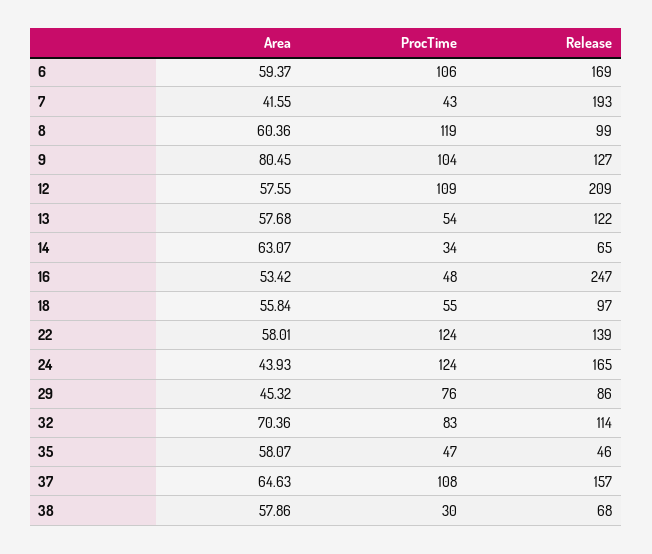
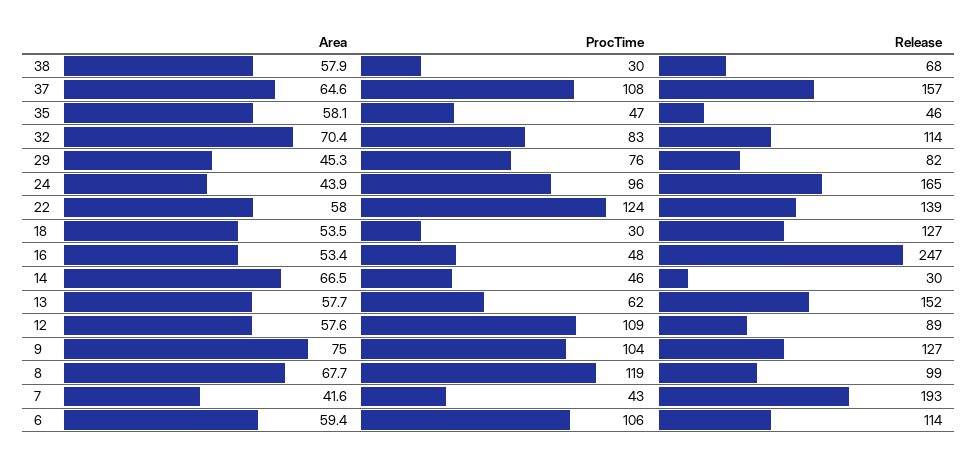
  {
    "Area": {
      "6": 59.37,
      "7": 41.55,
-     "8": 60.36,
+     "8": 67.7,
-     "9": 80.45,
+     "9": 75,
      "12": 57.55,
      "13": 57.68,
-     "14": 63.07,
+     "14": 66.5,
      "16": 53.42,
-     "18": 55.84,
+     "18": 53.5,
      "22": 58.01,
      "24": 43.93,
      "29": 45.32,
      "32": 70.36,
      "35": 58.07,
      "37": 64.63,
      "38": 57.86
    },
    "ProcTime": {
      "6": 106,
      "7": 43,
      "8": 119,
      "9": 104,
      "12": 109,
-     "13": 54,
+     "13": 62,
-     "14": 34,
+     "14": 46,
      "16": 48,
-     "18": 55,
+     "18": 30,
      "22": 124,
-     "24": 124,
+     "24": 96,
      "29": 76,
      "32": 83,
      "35": 47,
      "37": 108,
      "38": 30
    },
    "Release": {
-     "6": 169,
+     "6": 114,
      "7": 193,
      "8": 99,
      "9": 127,
-     "12": 209,
+     "12": 89,
-     "13": 122,
+     "13": 152,
-     "14": 65,
+     "14": 30,
      "16": 247,
-     "18": 97,
+     "18": 127,
      "22": 139,
      "24": 165,
-     "29": 86,
+     "29": 82,
      "32": 114,
      "35": 46,
      "37": 157,
      "38": 68
    }
  }

